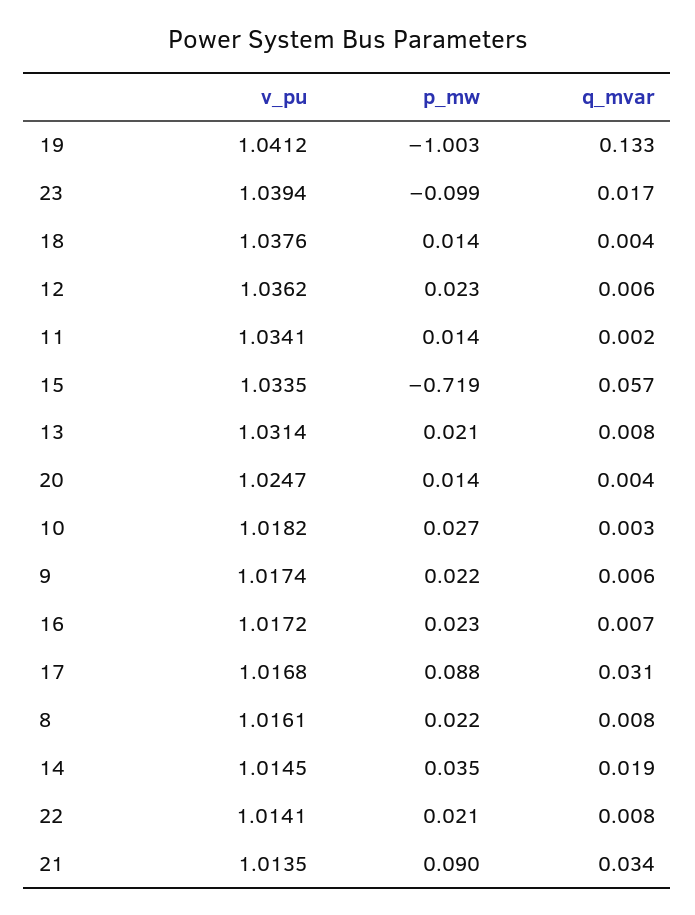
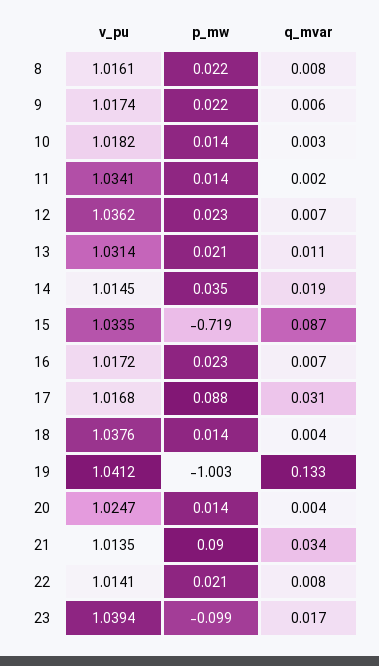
  {
    "v_pu": {
      "19": 1.0412,
      "23": 1.0394,
      "18": 1.0376,
      "12": 1.0362,
      "11": 1.0341,
      "15": 1.0335,
      "13": 1.0314,
      "20": 1.0247,
      "10": 1.0182,
      "9": 1.0174,
      "16": 1.0172,
      "17": 1.0168,
      "8": 1.0161,
      "14": 1.0145,
      "22": 1.0141,
      "21": 1.0135
    },
    "p_mw": {
      "19": -1.003,
      "23": -0.099,
      "18": 0.014,
      "12": 0.023,
      "11": 0.014,
      "15": -0.719,
      "13": 0.021,
      "20": 0.014,
-     "10": 0.027,
+     "10": 0.014,
      "9": 0.022,
      "16": 0.023,
      "17": 0.088,
      "8": 0.022,
      "14": 0.035,
      "22": 0.021,
      "21": 0.09
    },
    "q_mvar": {
      "19": 0.133,
      "23": 0.017,
      "18": 0.004,
-     "12": 0.006,
+     "12": 0.007,
      "11": 0.002,
-     "15": 0.057,
+     "15": 0.087,
-     "13": 0.008,
+     "13": 0.011,
      "20": 0.004,
      "10": 0.003,
      "9": 0.006,
      "16": 0.007,
      "17": 0.031,
      "8": 0.008,
      "14": 0.019,
      "22": 0.008,
      "21": 0.034
    }
  }

